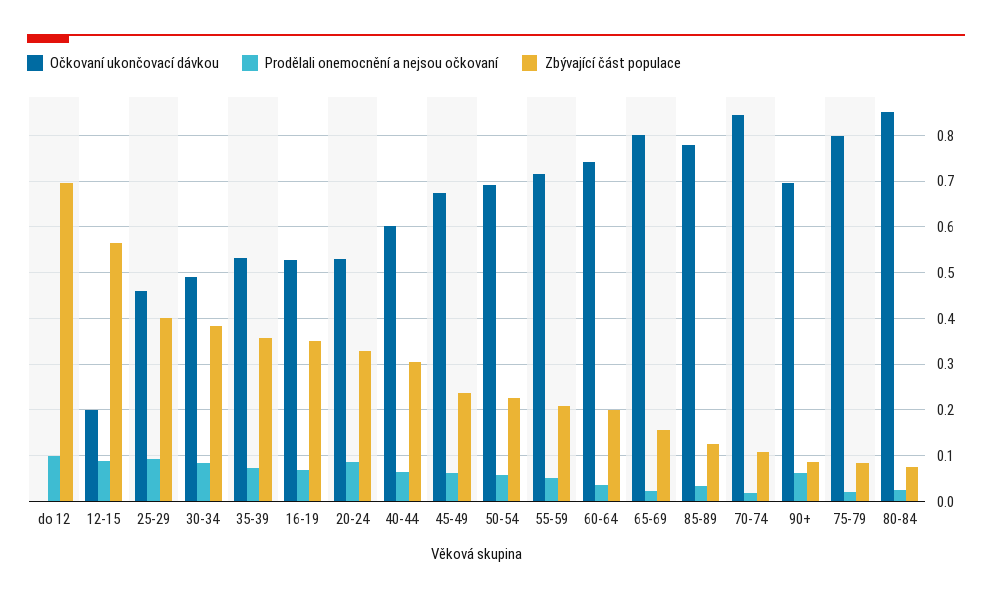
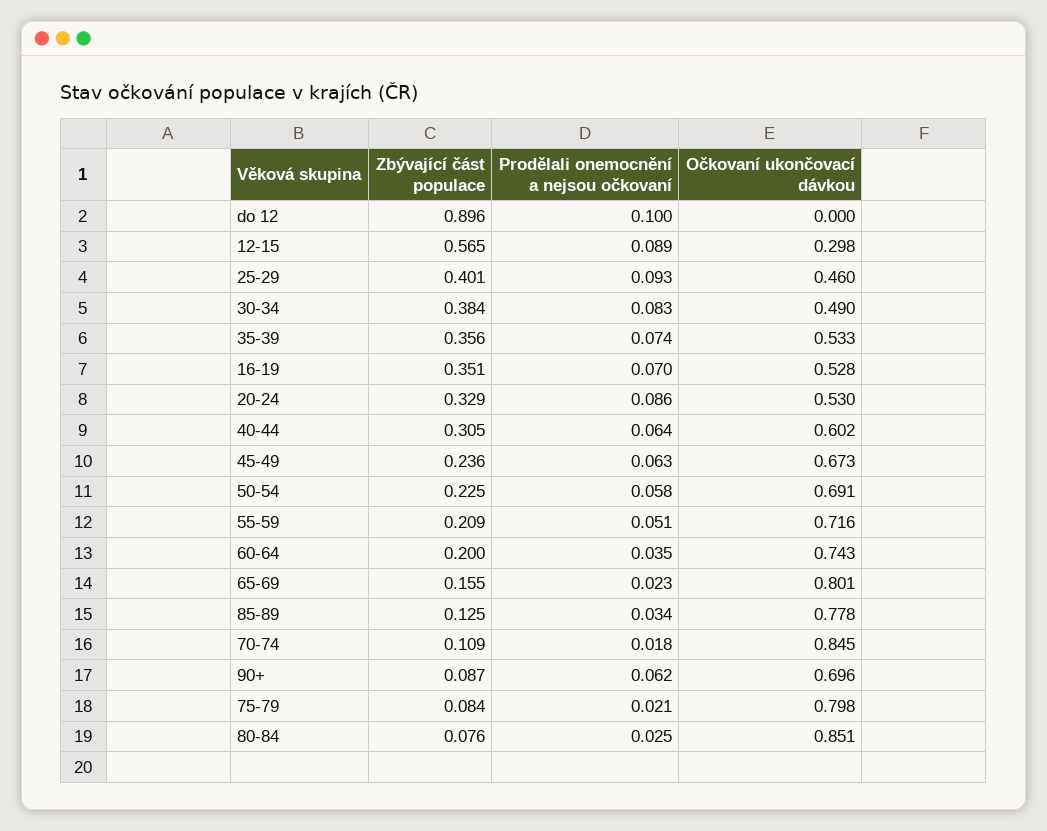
  {
    "Očkovaní ukončovací dávkou": {
      "do 12": 0,
-     "12-15": 0.2,
+     "12-15": 0.298,
      "25-29": 0.46,
      "30-34": 0.49,
      "35-39": 0.533,
      "16-19": 0.528,
      "20-24": 0.53,
      "40-44": 0.602,
      "45-49": 0.673,
      "50-54": 0.691,
      "55-59": 0.716,
      "60-64": 0.743,
      "65-69": 0.801,
      "85-89": 0.778,
      "70-74": 0.845,
      "90+": 0.696,
      "75-79": 0.798,
      "80-84": 0.851
    },
    "Prodělali onemocnění a nejsou očkovaní": {
      "do 12": 0.1,
      "12-15": 0.089,
      "25-29": 0.093,
      "30-34": 0.083,
      "35-39": 0.074,
      "16-19": 0.07,
      "20-24": 0.086,
      "40-44": 0.064,
      "45-49": 0.063,
      "50-54": 0.058,
      "55-59": 0.051,
      "60-64": 0.035,
      "65-69": 0.023,
      "85-89": 0.034,
      "70-74": 0.018,
      "90+": 0.062,
      "75-79": 0.021,
      "80-84": 0.025
    },
    "Zbývající část populace": {
-     "do 12": 0.7,
+     "do 12": 0.896,
      "12-15": 0.565,
      "25-29": 0.401,
      "30-34": 0.384,
      "35-39": 0.356,
      "16-19": 0.351,
      "20-24": 0.329,
      "40-44": 0.305,
      "45-49": 0.236,
      "50-54": 0.225,
      "55-59": 0.209,
      "60-64": 0.2,
      "65-69": 0.155,
      "85-89": 0.125,
      "70-74": 0.109,
      "90+": 0.087,
      "75-79": 0.084,
      "80-84": 0.076
    }
  }

